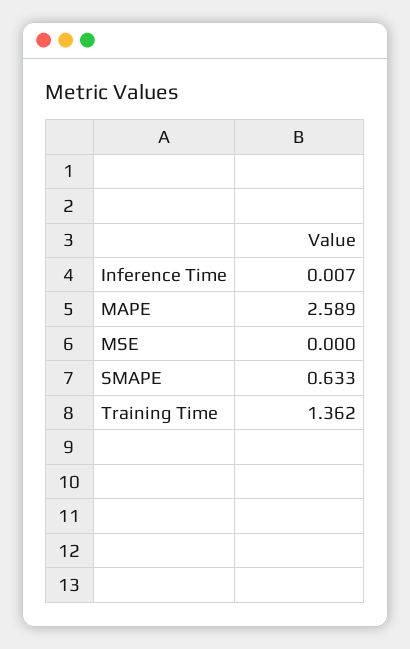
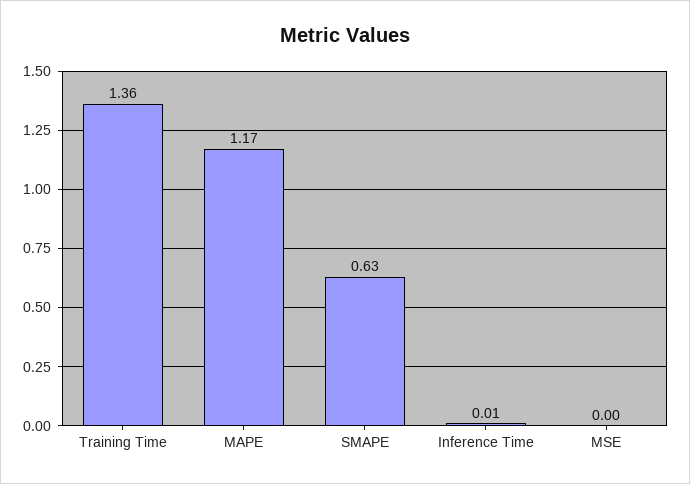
  {
    "Inference Time": 0.007,
-   "MAPE": 2.589,
+   "MAPE": 1.17,
    "MSE": 0,
    "SMAPE": 0.633,
    "Training Time": 1.362
  }

